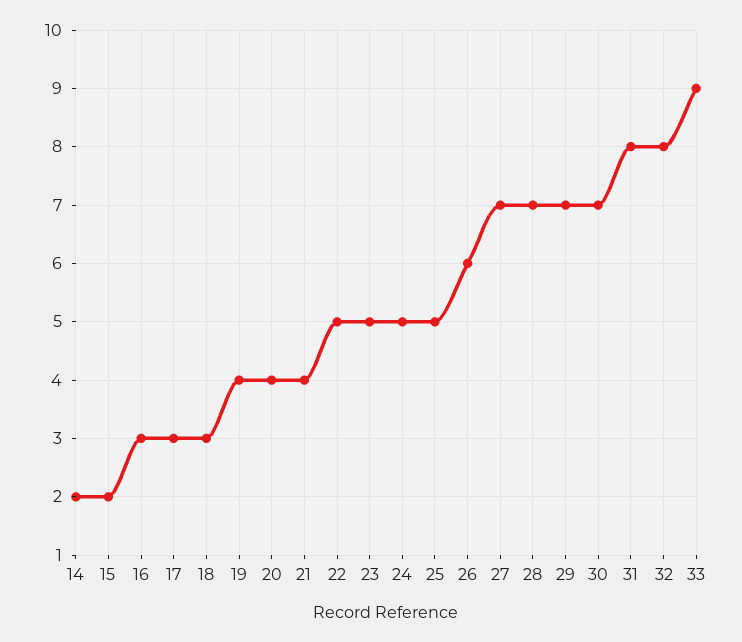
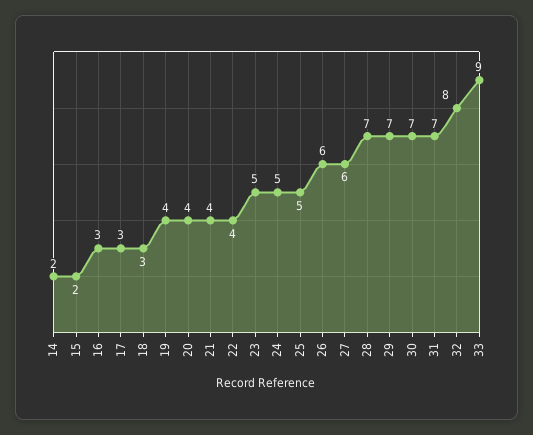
  {
    "14": 2,
    "15": 2,
    "16": 3,
    "17": 3,
    "18": 3,
    "19": 4,
    "20": 4,
    "21": 4,
-   "22": 5,
+   "22": 4,
    "23": 5,
    "24": 5,
    "25": 5,
    "26": 6,
-   "27": 7,
+   "27": 6,
    "28": 7,
    "29": 7,
    "30": 7,
-   "31": 8,
+   "31": 7,
    "32": 8,
    "33": 9
  }

